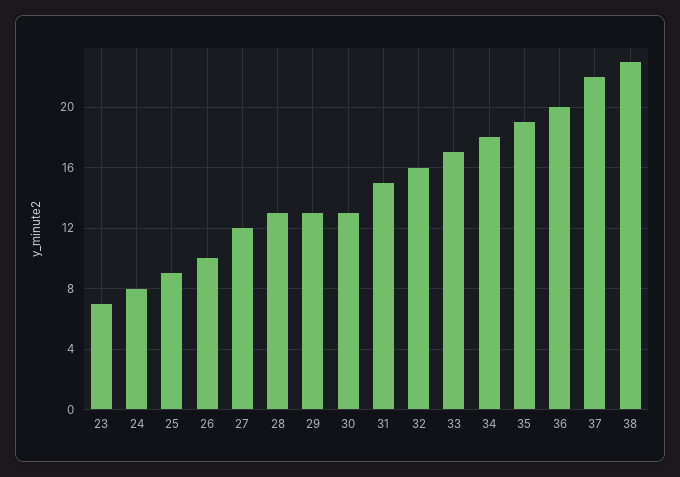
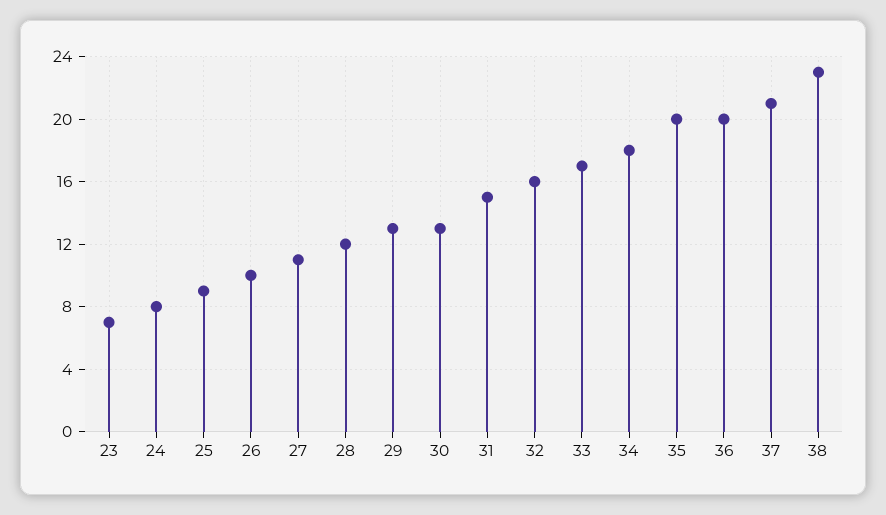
  {
    "23": 7,
    "24": 8,
    "25": 9,
    "26": 10,
-   "27": 12,
+   "27": 11,
-   "28": 13,
+   "28": 12,
    "29": 13,
    "30": 13,
    "31": 15,
    "32": 16,
    "33": 17,
    "34": 18,
-   "35": 19,
+   "35": 20,
    "36": 20,
-   "37": 22,
+   "37": 21,
    "38": 23
  }

